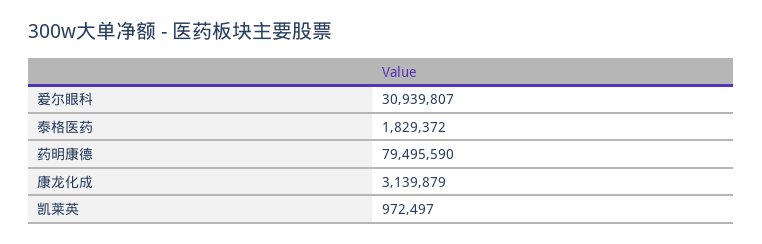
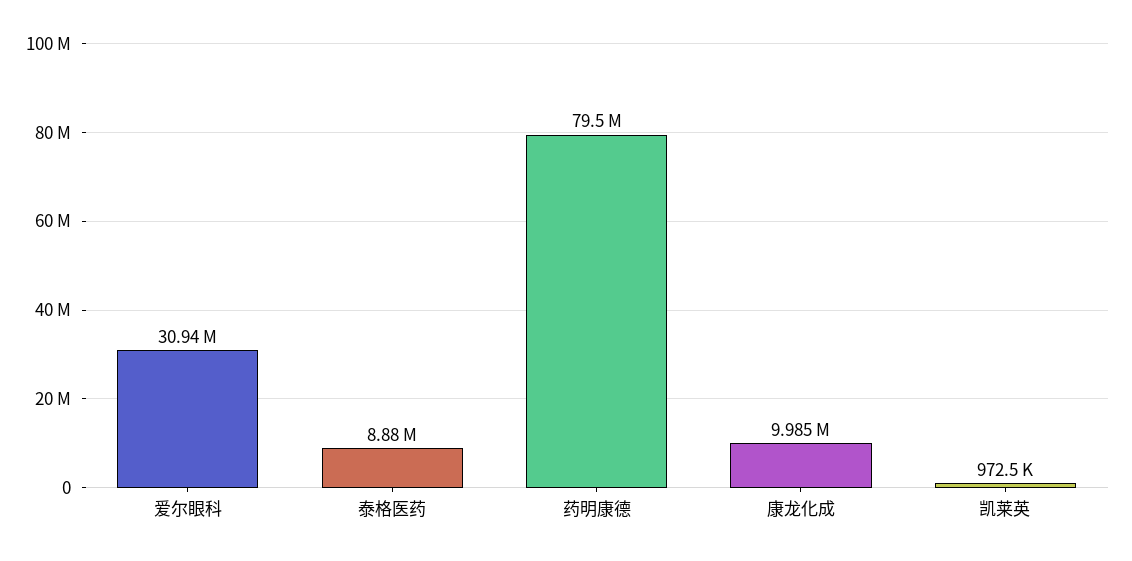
  {
    "爱尔眼科": 30939807,
-   "泰格医药": 1829372,
+   "泰格医药": 8880000,
    "药明康德": 79495590,
-   "康龙化成": 3139879,
+   "康龙化成": 9985000,
    "凯莱英": 972497
  }

